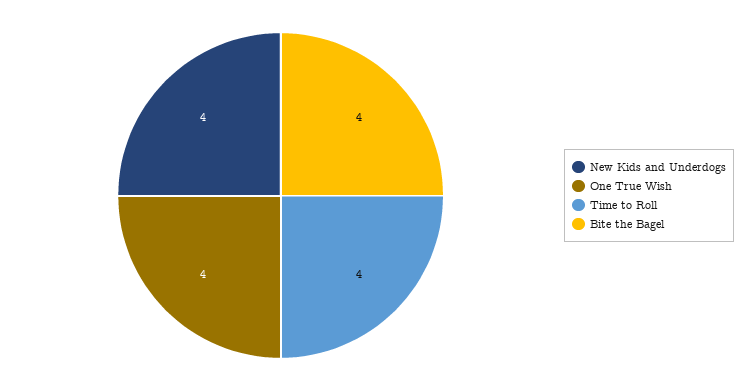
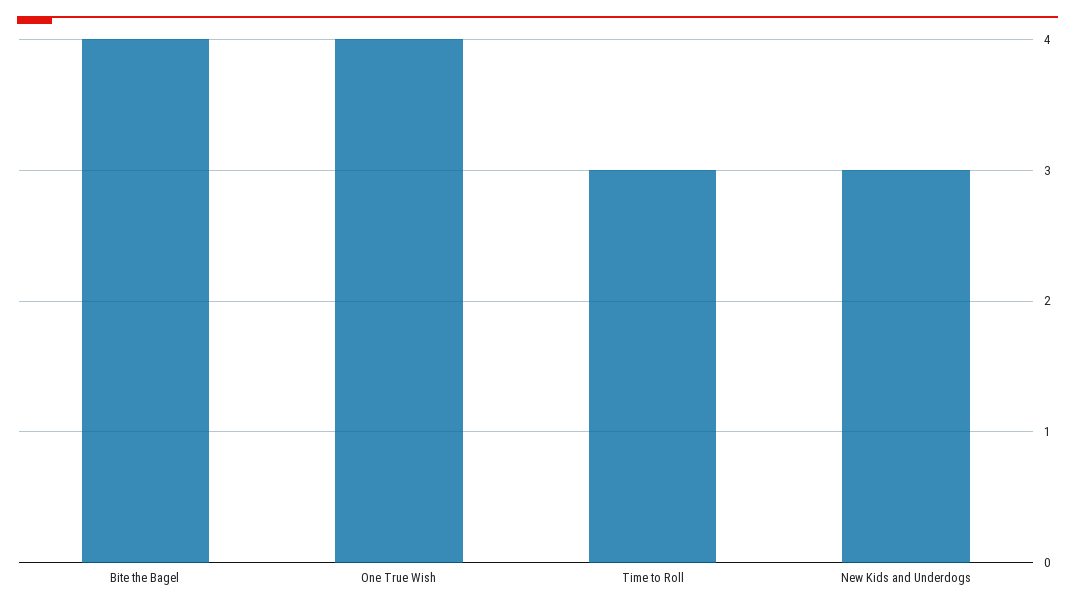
  {
-   "New Kids and Underdogs": 4,
+   "New Kids and Underdogs": 3,
    "One True Wish": 4,
-   "Time to Roll": 4,
+   "Time to Roll": 3,
    "Bite the Bagel": 4
  }

